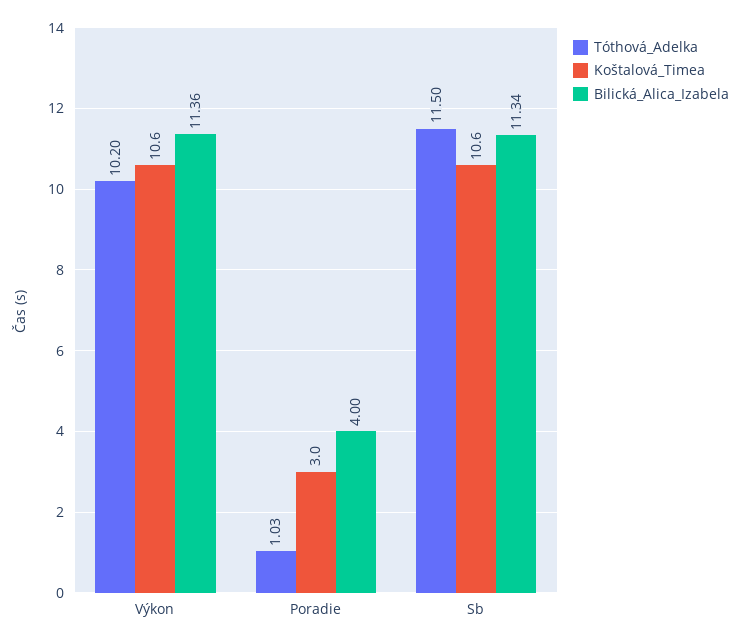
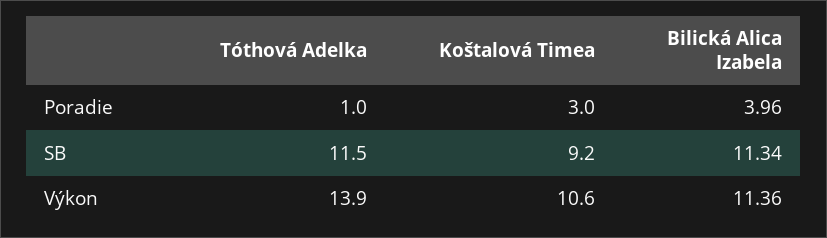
  {
    "Tóthová_Adelka": {
-     "Výkon": 10.2,
+     "Výkon": 13.9,
-     "Poradie": 1.03,
+     "Poradie": 1,
      "Sb": 11.5
    },
    "Koštalová_Timea": {
      "Výkon": 10.6,
      "Poradie": 3,
-     "Sb": 10.6
+     "Sb": 9.2
    },
    "Bilická_Alica_Izabela": {
      "Výkon": 11.36,
-     "Poradie": 4,
+     "Poradie": 3.96,
      "Sb": 11.34
    }
  }

